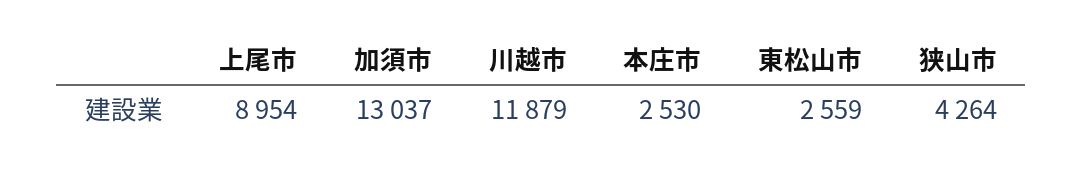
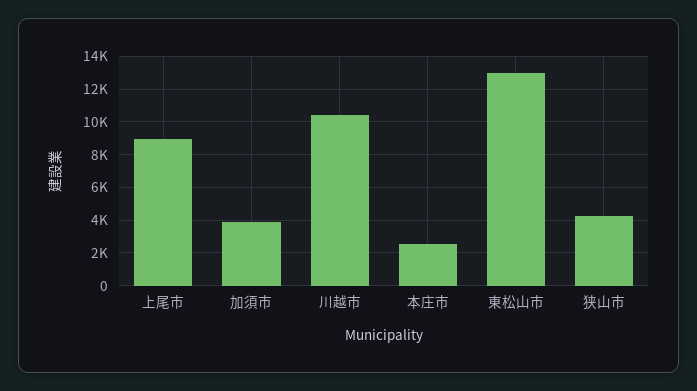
  {
    "上尾市": 8954,
-   "加須市": 13037,
+   "加須市": 4000,
-   "川越市": 11879,
+   "川越市": 10500,
    "本庄市": 2530,
-   "東松山市": 2559,
+   "東松山市": 13000,
    "狭山市": 4264
  }

